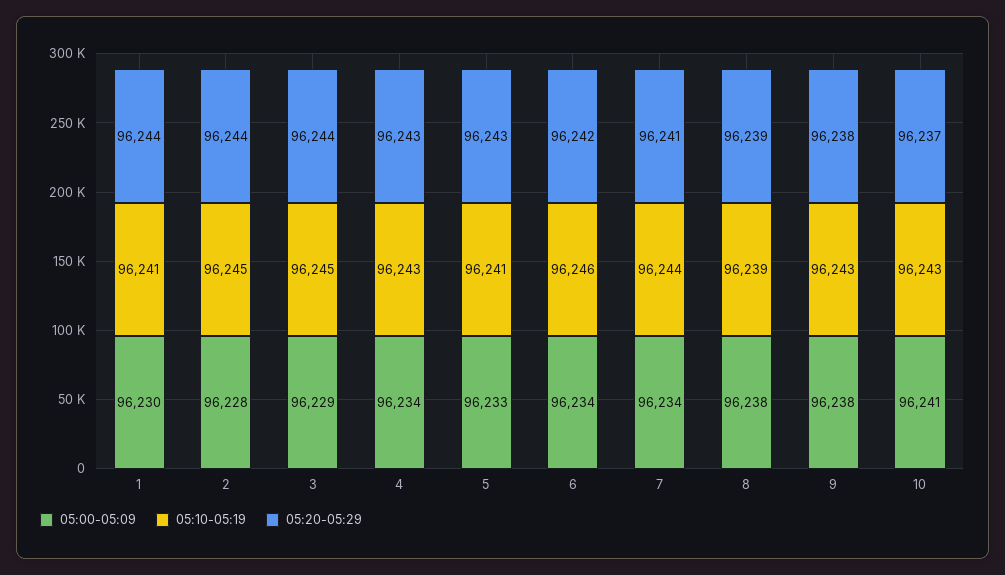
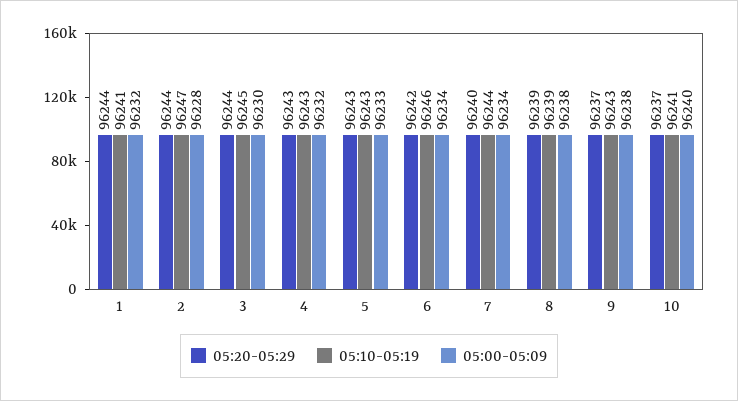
  {
    "05:00-05:09": {
-     "1": 96230,
+     "1": 96232,
      "2": 96228,
-     "3": 96229,
+     "3": 96230,
-     "4": 96234,
+     "4": 96232,
      "5": 96233,
      "6": 96234,
      "7": 96234,
      "8": 96238,
      "9": 96238,
-     "10": 96241
+     "10": 96240
    },
    "05:10-05:19": {
      "1": 96241,
-     "2": 96245,
+     "2": 96247,
      "3": 96245,
      "4": 96243,
-     "5": 96241,
+     "5": 96243,
      "6": 96246,
      "7": 96244,
      "8": 96239,
      "9": 96243,
-     "10": 96243
+     "10": 96241
    },
    "05:20-05:29": {
      "1": 96244,
      "2": 96244,
      "3": 96244,
      "4": 96243,
      "5": 96243,
      "6": 96242,
-     "7": 96241,
+     "7": 96240,
      "8": 96239,
-     "9": 96238,
+     "9": 96237,
      "10": 96237
    }
  }

